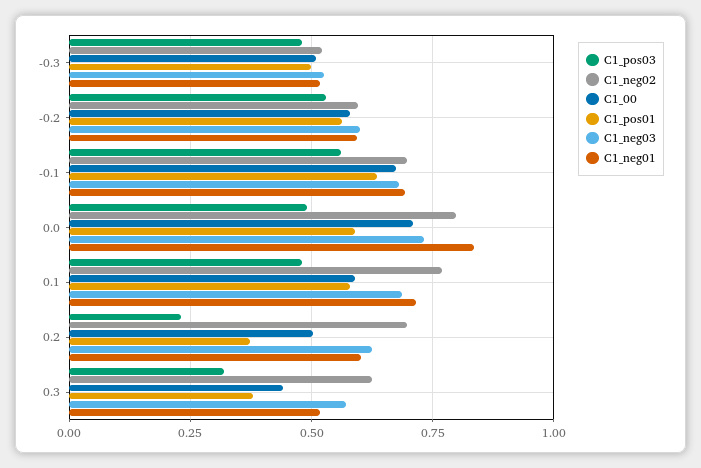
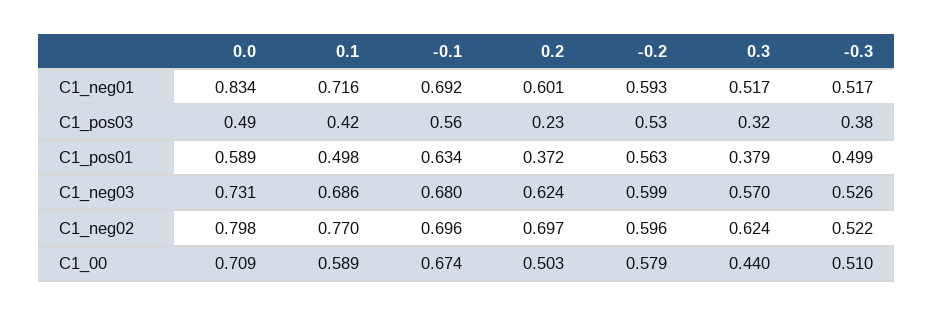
  {
    "C1_pos03": {
-     "-0.3": 0.475,
+     "-0.3": 0.38,
      "-0.2": 0.53,
      "-0.1": 0.56,
      "0.0": 0.49,
-     "0.1": 0.475,
+     "0.1": 0.42,
      "0.2": 0.23,
      "0.3": 0.32
    },
    "C1_neg02": {
      "-0.3": 0.522,
      "-0.2": 0.596,
      "-0.1": 0.696,
      "0.0": 0.798,
      "0.1": 0.77,
      "0.2": 0.697,
      "0.3": 0.624
    },
    "C1_00": {
      "-0.3": 0.51,
      "-0.2": 0.579,
      "-0.1": 0.674,
      "0.0": 0.709,
      "0.1": 0.589,
      "0.2": 0.503,
      "0.3": 0.44
    },
    "C1_pos01": {
      "-0.3": 0.499,
      "-0.2": 0.563,
      "-0.1": 0.634,
      "0.0": 0.589,
-     "0.1": 0.575,
+     "0.1": 0.498,
      "0.2": 0.372,
      "0.3": 0.379
    },
    "C1_neg03": {
      "-0.3": 0.526,
      "-0.2": 0.599,
      "-0.1": 0.68,
      "0.0": 0.731,
      "0.1": 0.686,
      "0.2": 0.624,
      "0.3": 0.57
    },
    "C1_neg01": {
      "-0.3": 0.517,
      "-0.2": 0.593,
      "-0.1": 0.692,
      "0.0": 0.834,
      "0.1": 0.716,
      "0.2": 0.601,
      "0.3": 0.517
    }
  }

